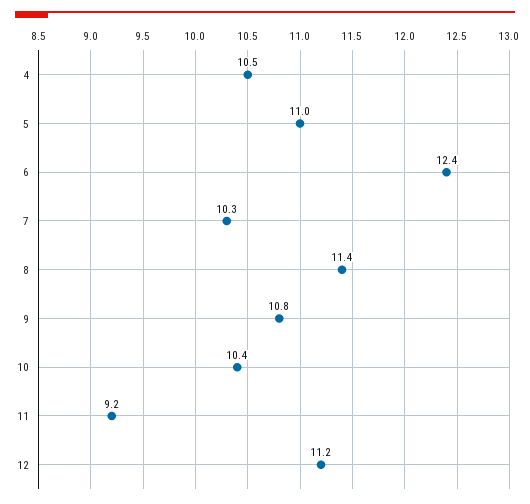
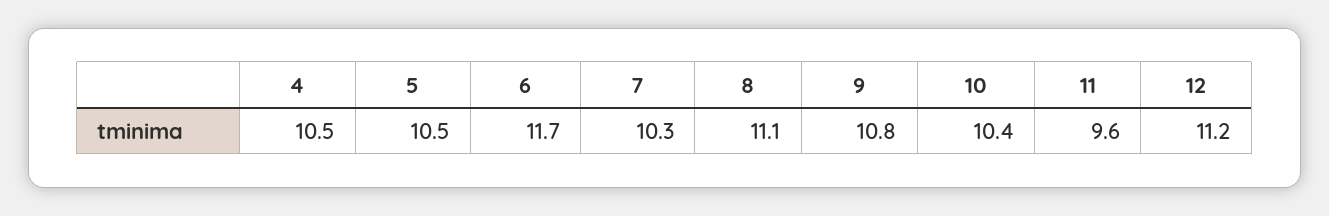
  {
    "4": 10.5,
-   "5": 11,
+   "5": 10.5,
-   "6": 12.4,
+   "6": 11.7,
    "7": 10.3,
-   "8": 11.4,
+   "8": 11.1,
    "9": 10.8,
    "10": 10.4,
-   "11": 9.2,
+   "11": 9.6,
    "12": 11.2
  }

